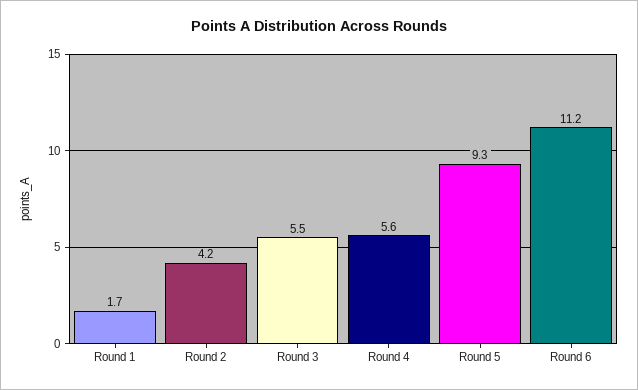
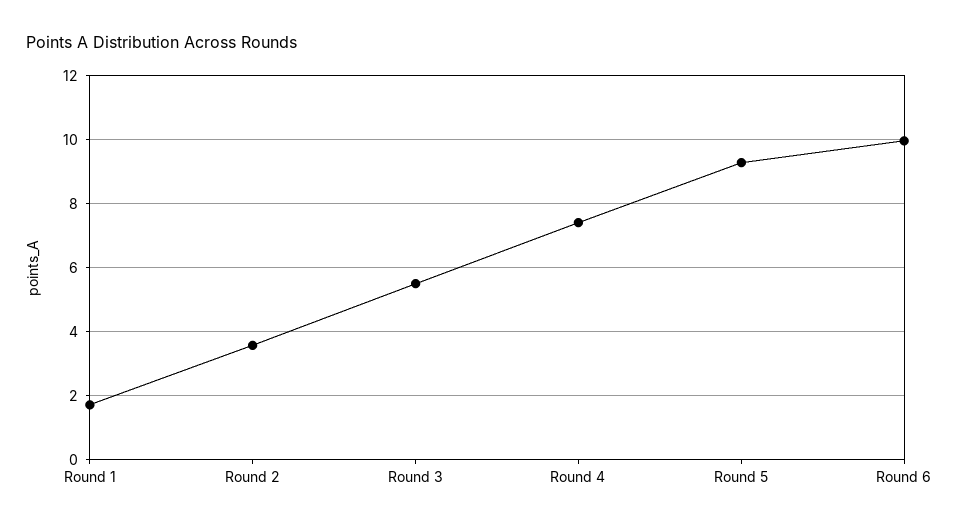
  {
    "Round 1": 1.7,
-   "Round 2": 4.2,
+   "Round 2": 3.6,
    "Round 3": 5.5,
-   "Round 4": 5.6,
+   "Round 4": 7.4,
    "Round 5": 9.3,
-   "Round 6": 11.2
+   "Round 6": 10
  }

